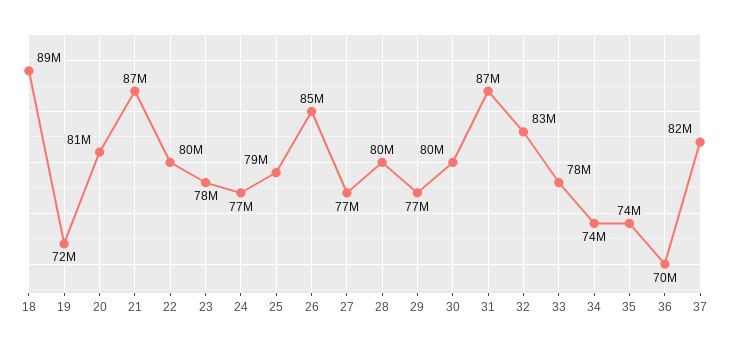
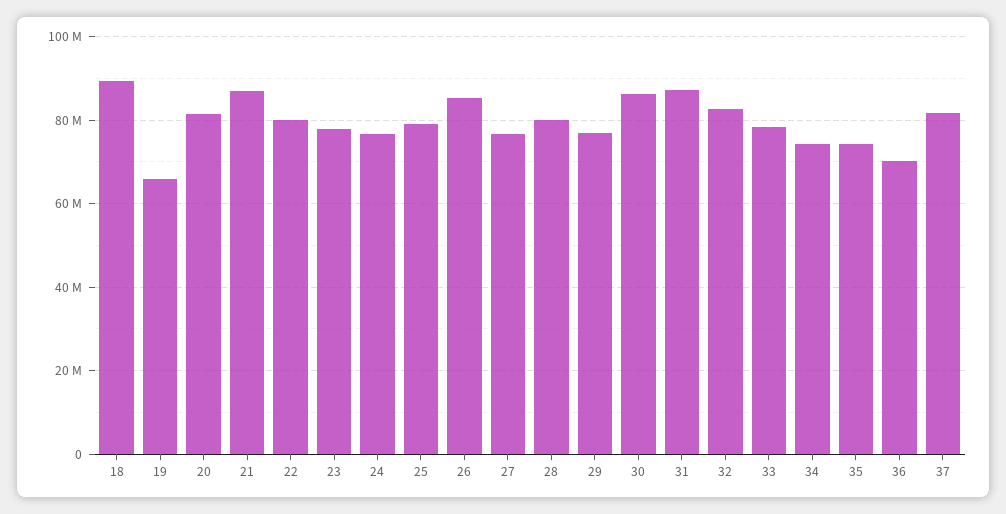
  {
    "18": 89000000,
-   "19": 72000000,
+   "19": 66000000,
    "20": 81000000,
    "21": 87000000,
    "22": 80000000,
    "23": 78000000,
    "24": 77000000,
    "25": 79000000,
    "26": 85000000,
    "27": 77000000,
    "28": 80000000,
    "29": 77000000,
-   "30": 80000000,
+   "30": 86000000,
    "31": 87000000,
    "32": 83000000,
    "33": 78000000,
    "34": 74000000,
    "35": 74000000,
    "36": 70000000,
    "37": 82000000
  }

